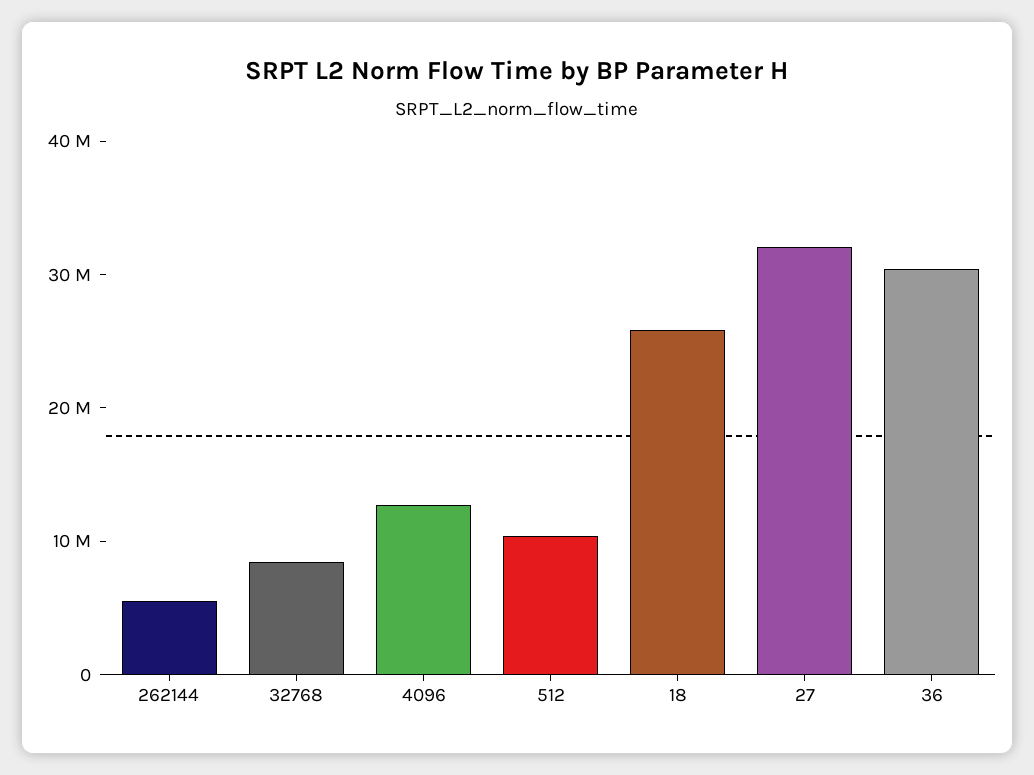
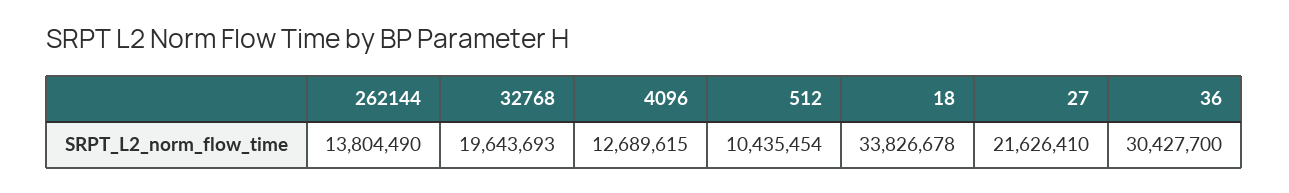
  {
-   "262144": 6000000,
+   "262144": 13804490,
-   "32768": 8000000,
+   "32768": 19643693,
    "4096": 12689615,
    "512": 10435454,
-   "18": 26000000,
+   "18": 33826678,
-   "27": 32000000,
+   "27": 21626410,
    "36": 30427700
  }

